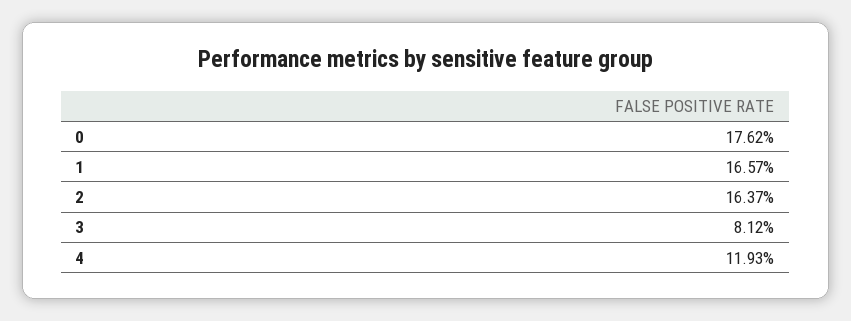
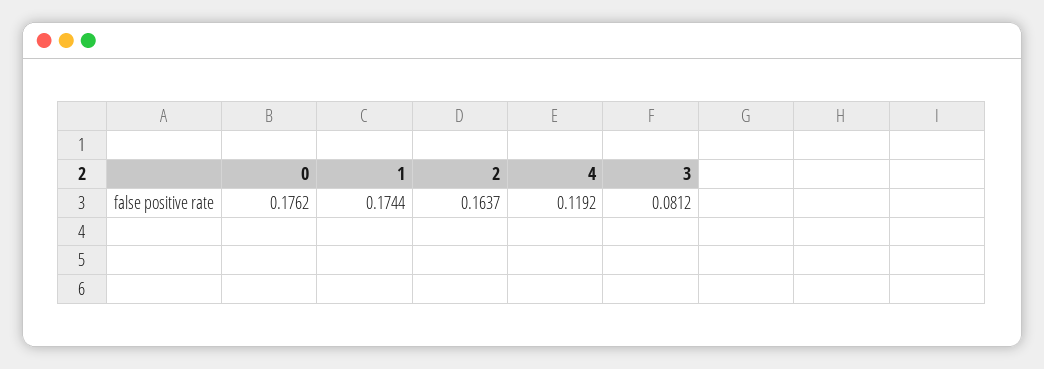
  {
    "0": 0.1762,
-   "1": 0.1657,
+   "1": 0.1744,
    "2": 0.1637,
    "3": 0.0812,
-   "4": 0.1193
+   "4": 0.1192
  }

